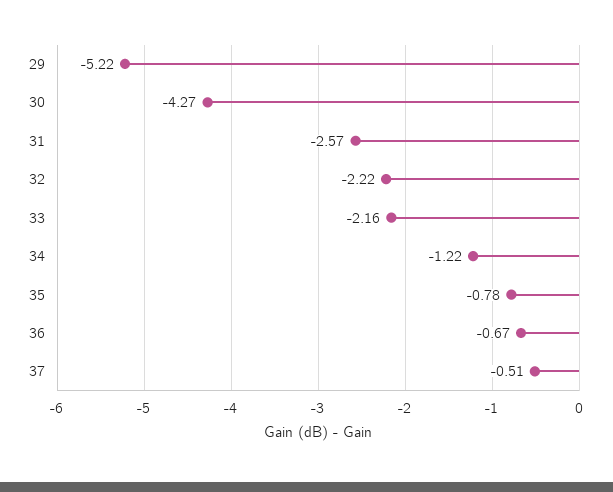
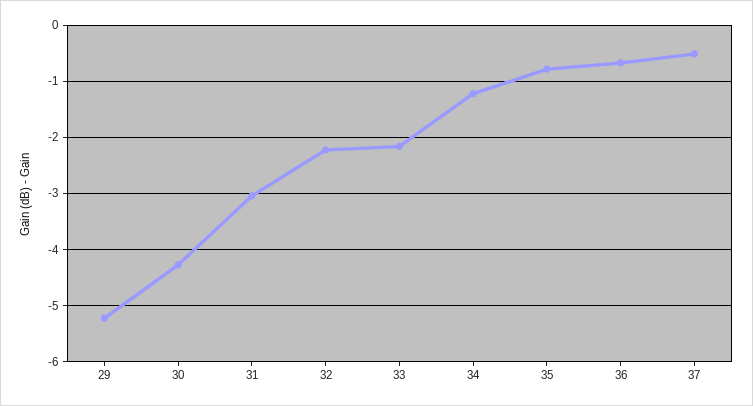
  {
    "29": -5.22,
    "30": -4.27,
-   "31": -2.57,
+   "31": -3,
    "32": -2.22,
    "33": -2.16,
    "34": -1.22,
    "35": -0.78,
    "36": -0.67,
    "37": -0.51
  }

